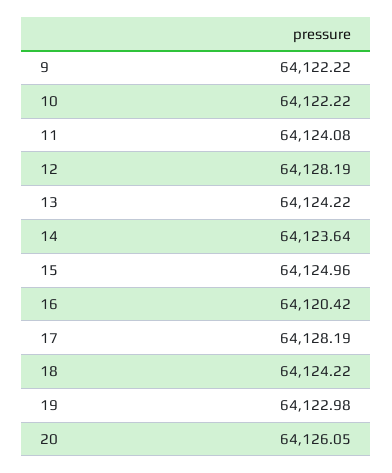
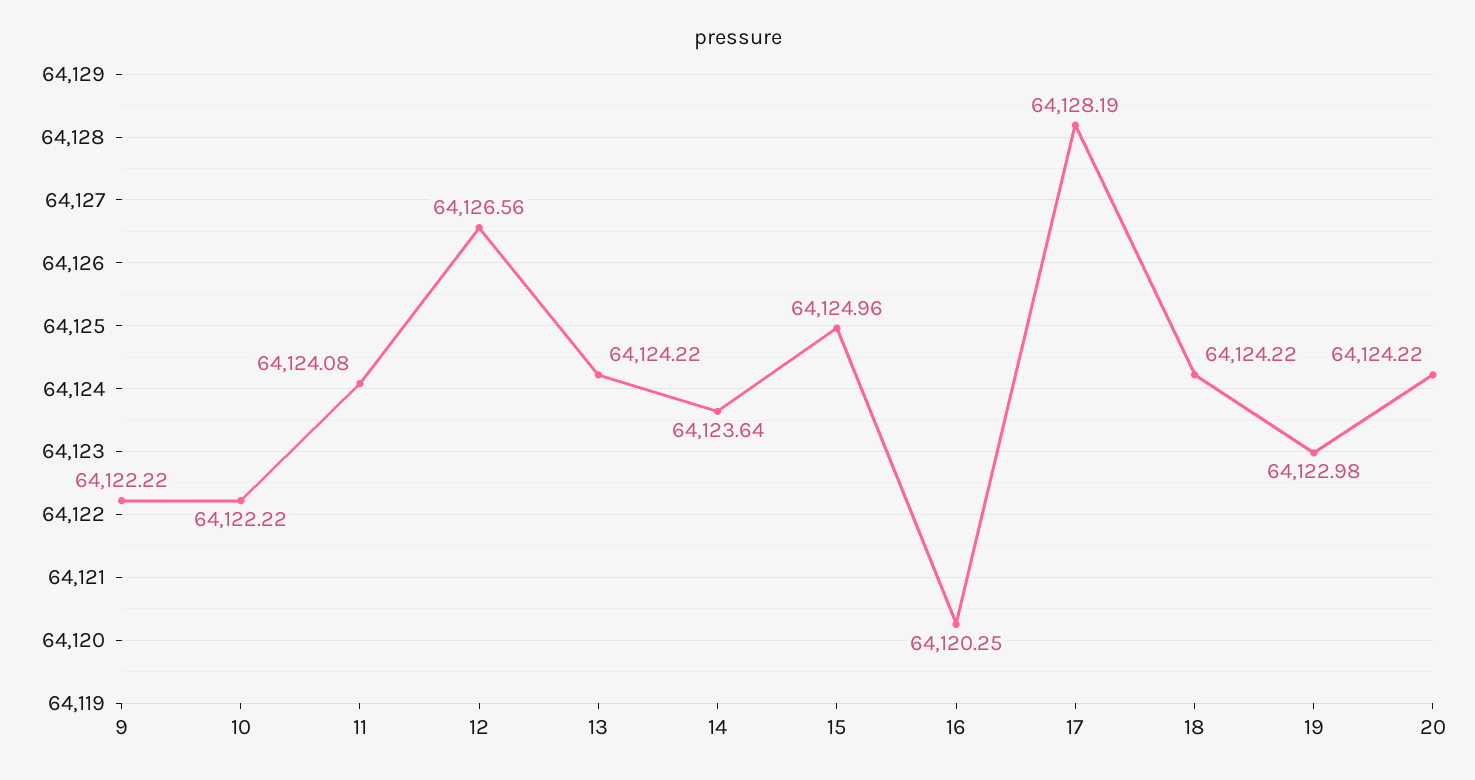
  {
    "9": 64122.22,
    "10": 64122.22,
    "11": 64124.08,
-   "12": 64128.19,
+   "12": 64126.56,
    "13": 64124.22,
    "14": 64123.64,
    "15": 64124.96,
-   "16": 64120.42,
+   "16": 64120.25,
    "17": 64128.19,
    "18": 64124.22,
    "19": 64122.98,
-   "20": 64126.05
+   "20": 64124.22
  }

